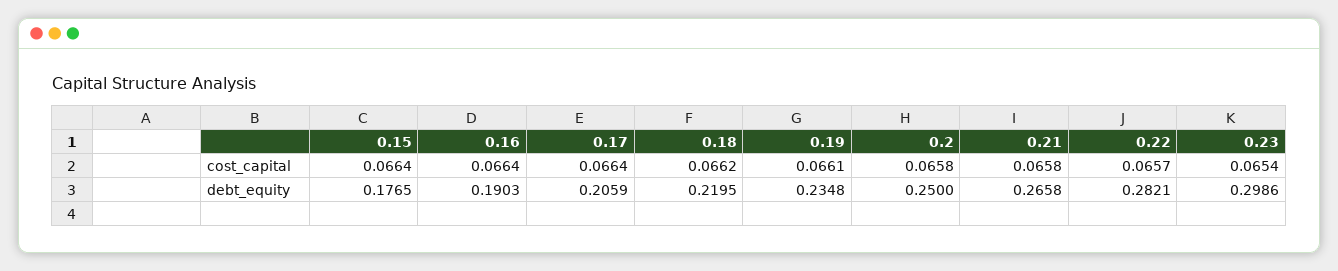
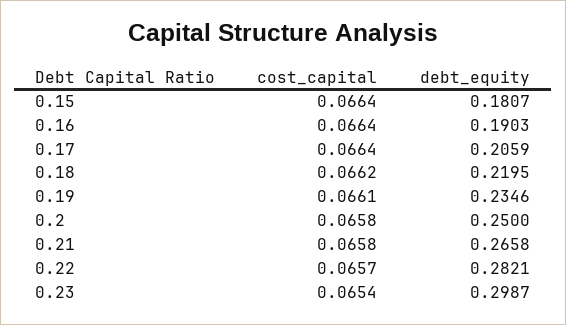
  {
    "0.15": {
      "cost_capital": 0.0664,
-     "debt_equity": 0.1765
+     "debt_equity": 0.1807
    },
    "0.16": {
      "cost_capital": 0.0664,
      "debt_equity": 0.1903
    },
    "0.17": {
      "cost_capital": 0.0664,
      "debt_equity": 0.2059
    },
    "0.18": {
      "cost_capital": 0.0662,
      "debt_equity": 0.2195
    },
    "0.19": {
      "cost_capital": 0.0661,
-     "debt_equity": 0.2348
+     "debt_equity": 0.2346
    },
    "0.2": {
      "cost_capital": 0.0658,
      "debt_equity": 0.25
    },
    "0.21": {
      "cost_capital": 0.0658,
      "debt_equity": 0.2658
    },
    "0.22": {
      "cost_capital": 0.0657,
      "debt_equity": 0.2821
    },
    "0.23": {
      "cost_capital": 0.0654,
-     "debt_equity": 0.2986
+     "debt_equity": 0.2987
    }
  }

